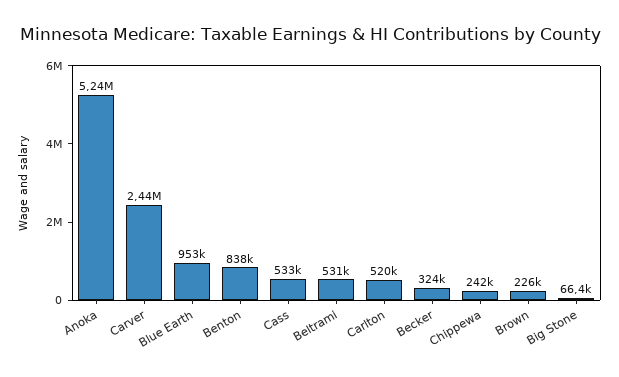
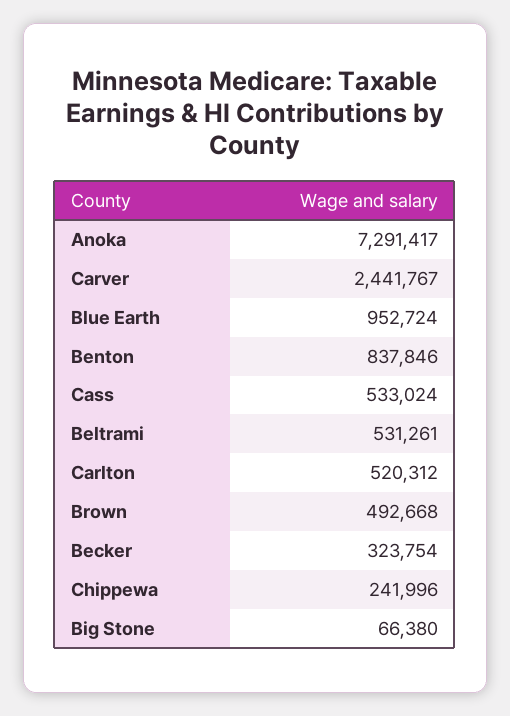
  {
-   "Anoka": 5240000,
+   "Anoka": 7291417,
    "Carver": 2441767,
    "Blue Earth": 952724,
    "Benton": 837846,
    "Cass": 533024,
    "Beltrami": 531261,
    "Carlton": 520312,
    "Becker": 323754,
    "Chippewa": 241996,
-   "Brown": 226000,
+   "Brown": 492668,
    "Big Stone": 66380
  }

